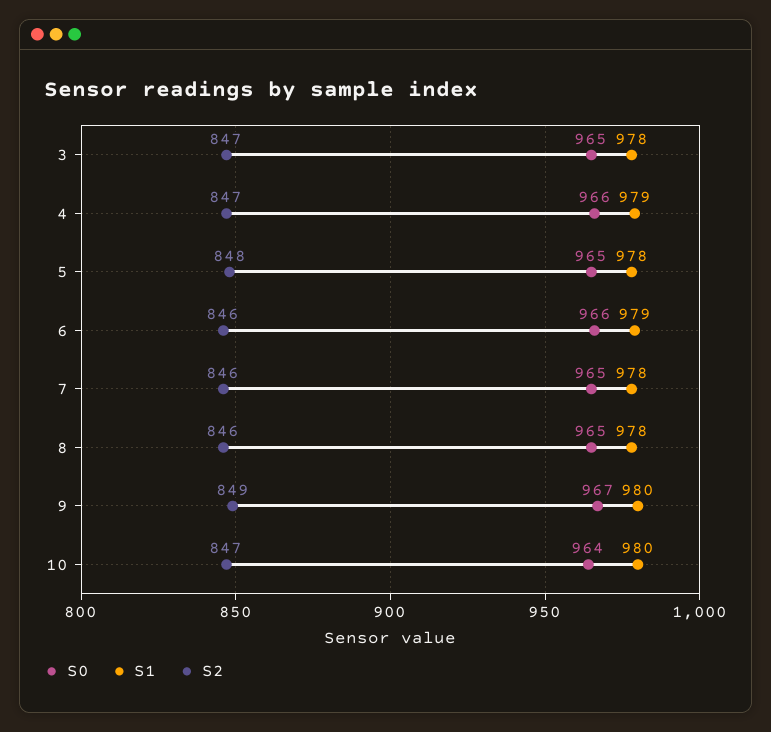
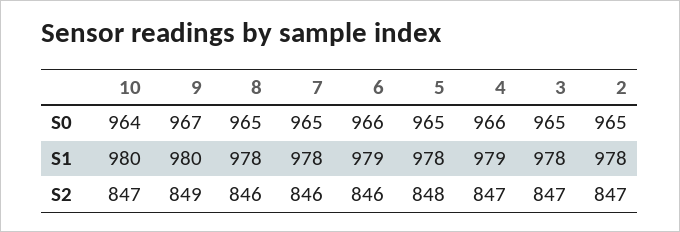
  {
    "S0": {
      "3": 965,
      "4": 966,
      "5": 965,
      "6": 966,
      "7": 965,
      "8": 965,
      "9": 967,
-     "10": 964
+     "10": 964,
+     "2": 965
    },
    "S1": {
      "3": 978,
      "4": 979,
      "5": 978,
      "6": 979,
      "7": 978,
      "8": 978,
      "9": 980,
-     "10": 980
+     "10": 980,
+     "2": 978
    },
    "S2": {
      "3": 847,
      "4": 847,
      "5": 848,
      "6": 846,
      "7": 846,
      "8": 846,
      "9": 849,
-     "10": 847
+     "10": 847,
+     "2": 847
    }
  }

